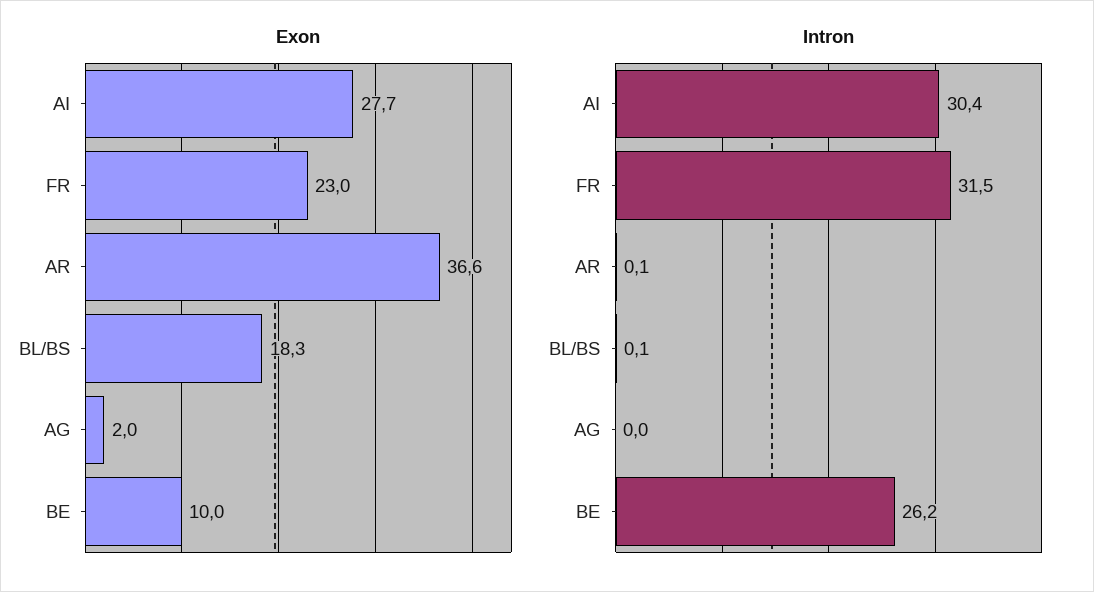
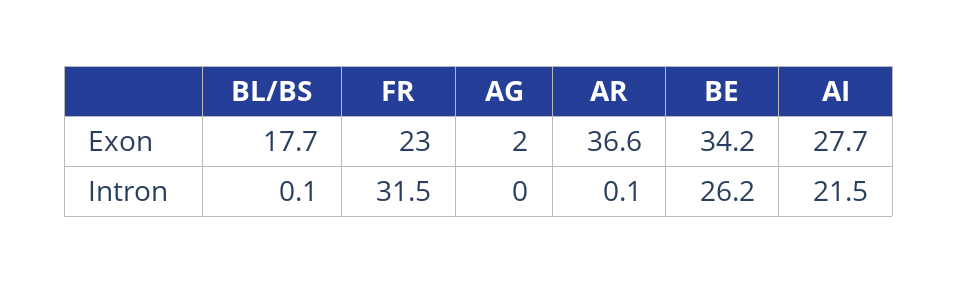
  {
    "Exon": {
      "AI": 27.7,
      "FR": 23,
      "AR": 36.6,
-     "BL/BS": 18.3,
+     "BL/BS": 17.7,
      "AG": 2,
-     "BE": 10
+     "BE": 34.2
    },
    "Intron": {
-     "AI": 30.4,
+     "AI": 21.5,
      "FR": 31.5,
      "AR": 0.1,
      "BL/BS": 0.1,
      "AG": 0,
      "BE": 26.2
    }
  }

